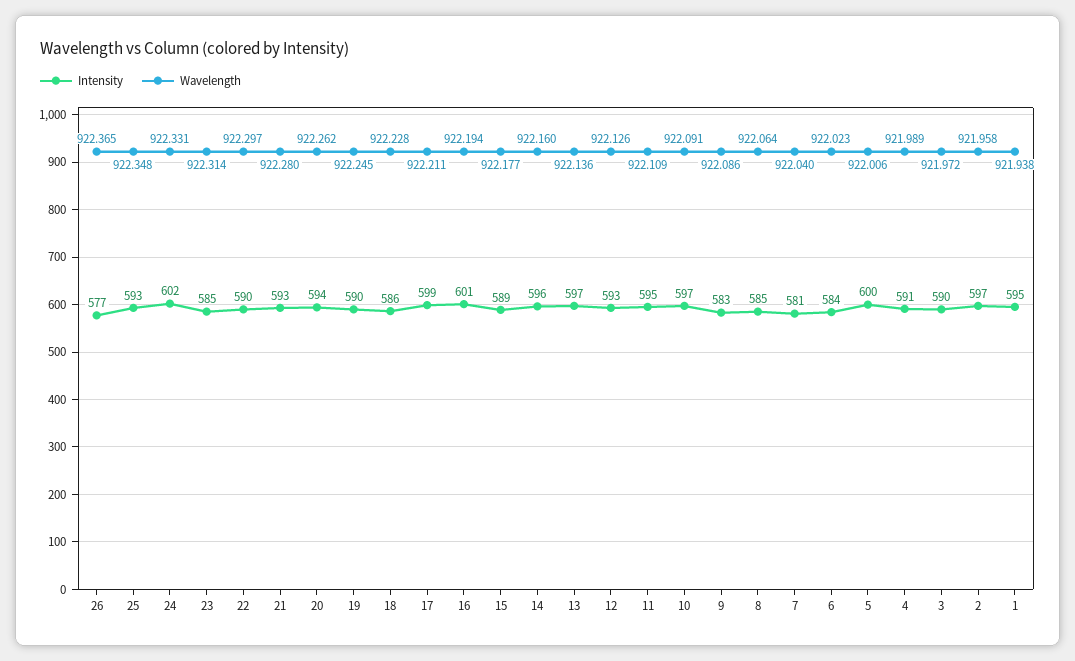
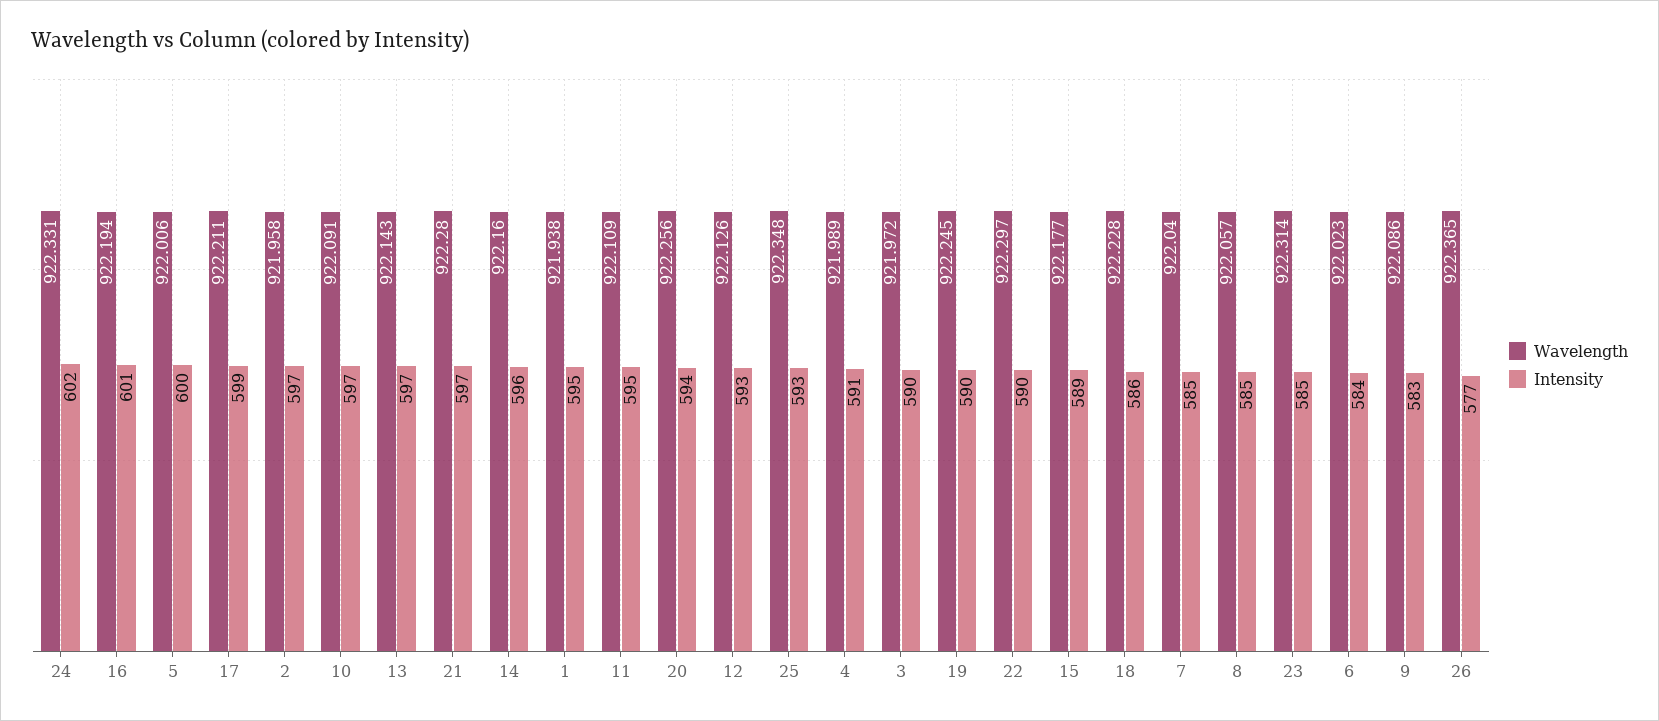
  {
    "Intensity": {
      "26": 577,
      "25": 593,
      "24": 602,
      "23": 585,
      "22": 590,
-     "21": 593,
+     "21": 597,
      "20": 594,
      "19": 590,
      "18": 586,
      "17": 599,
      "16": 601,
      "15": 589,
      "14": 596,
      "13": 597,
      "12": 593,
      "11": 595,
      "10": 597,
      "9": 583,
      "8": 585,
-     "7": 581,
+     "7": 585,
      "6": 584,
      "5": 600,
      "4": 591,
      "3": 590,
      "2": 597,
      "1": 595
    },
    "Wavelength": {
      "26": 922.365,
      "25": 922.348,
      "24": 922.331,
      "23": 922.314,
      "22": 922.297,
      "21": 922.28,
-     "20": 922.262,
+     "20": 922.256,
      "19": 922.245,
      "18": 922.228,
      "17": 922.211,
      "16": 922.194,
      "15": 922.177,
      "14": 922.16,
-     "13": 922.136,
+     "13": 922.143,
      "12": 922.126,
      "11": 922.109,
      "10": 922.091,
      "9": 922.086,
-     "8": 922.064,
+     "8": 922.057,
      "7": 922.04,
      "6": 922.023,
      "5": 922.006,
      "4": 921.989,
      "3": 921.972,
      "2": 921.958,
      "1": 921.938
    }
  }

